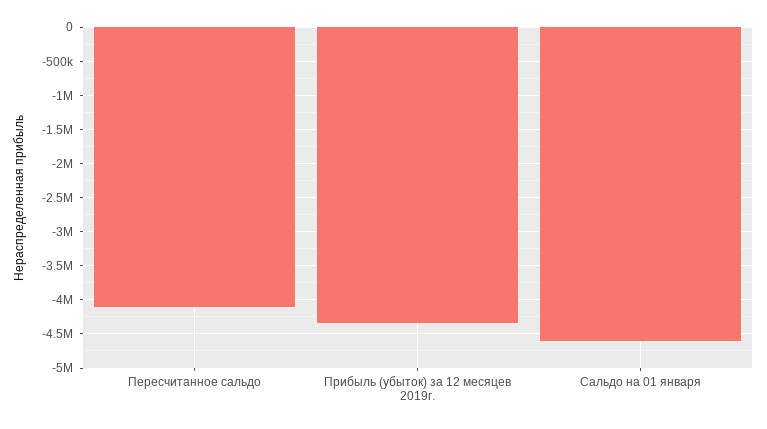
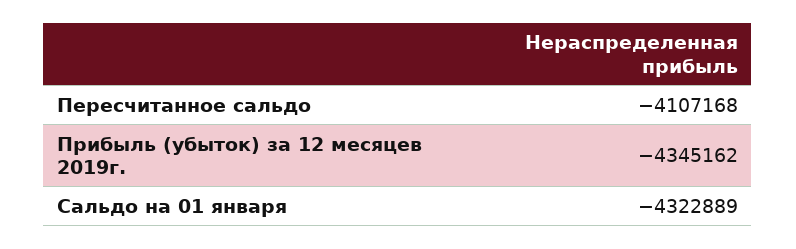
  {
    "Пересчитанное сальдо": -4107168,
    "Прибыль (убыток) за 12 месяцев 2019г.": -4345162,
-   "Сальдо на 01 января": -4600000
+   "Сальдо на 01 января": -4322889
  }

